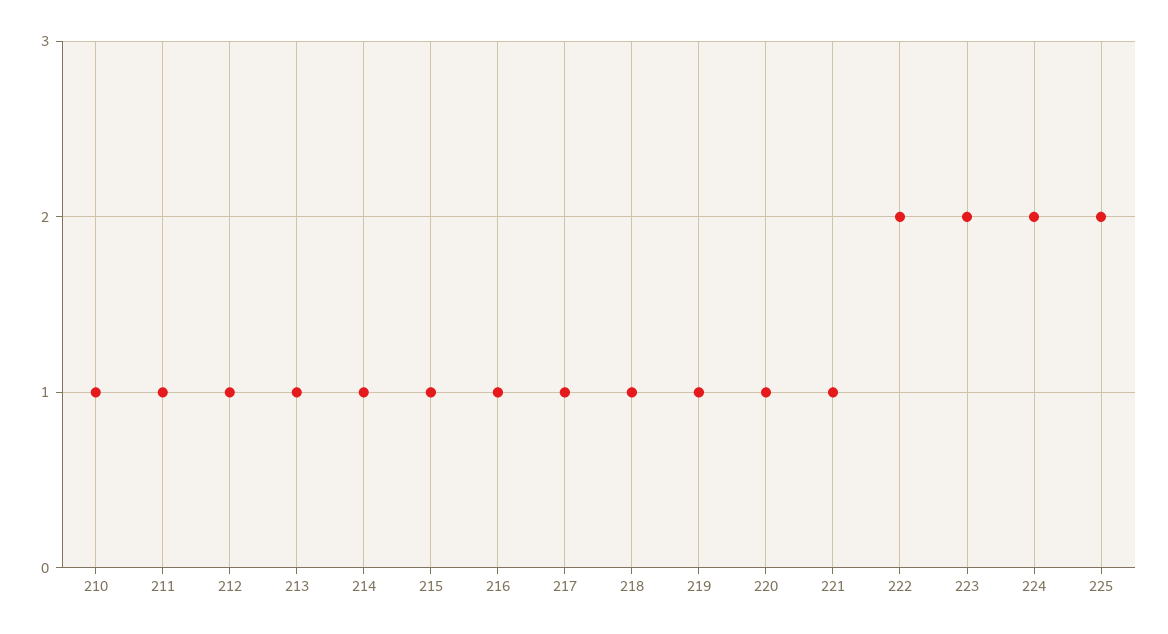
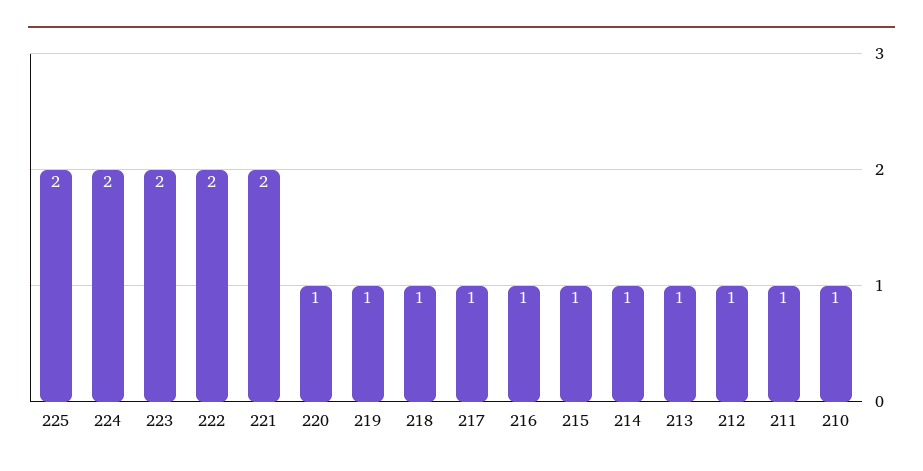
  {
    "210": 1,
    "211": 1,
    "212": 1,
    "213": 1,
    "214": 1,
    "215": 1,
    "216": 1,
    "217": 1,
    "218": 1,
    "219": 1,
    "220": 1,
-   "221": 1,
+   "221": 2,
    "222": 2,
    "223": 2,
    "224": 2,
    "225": 2
  }

